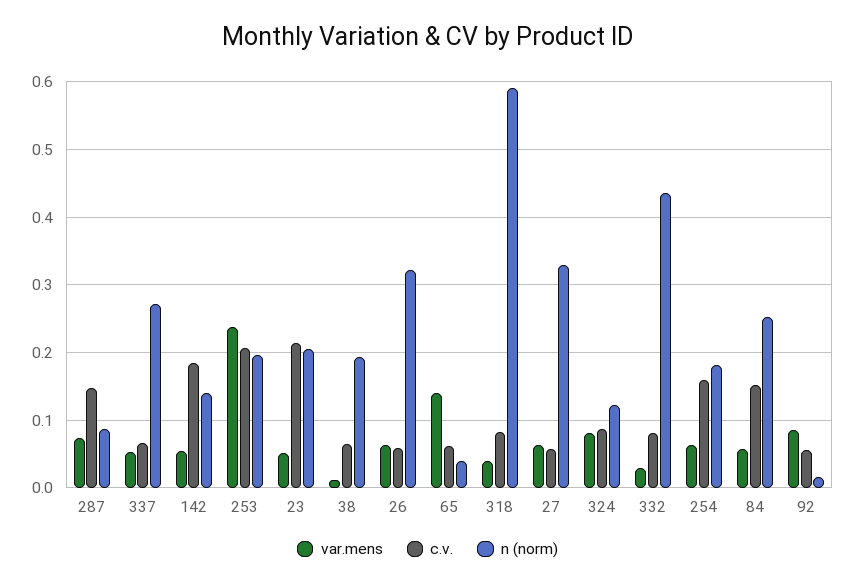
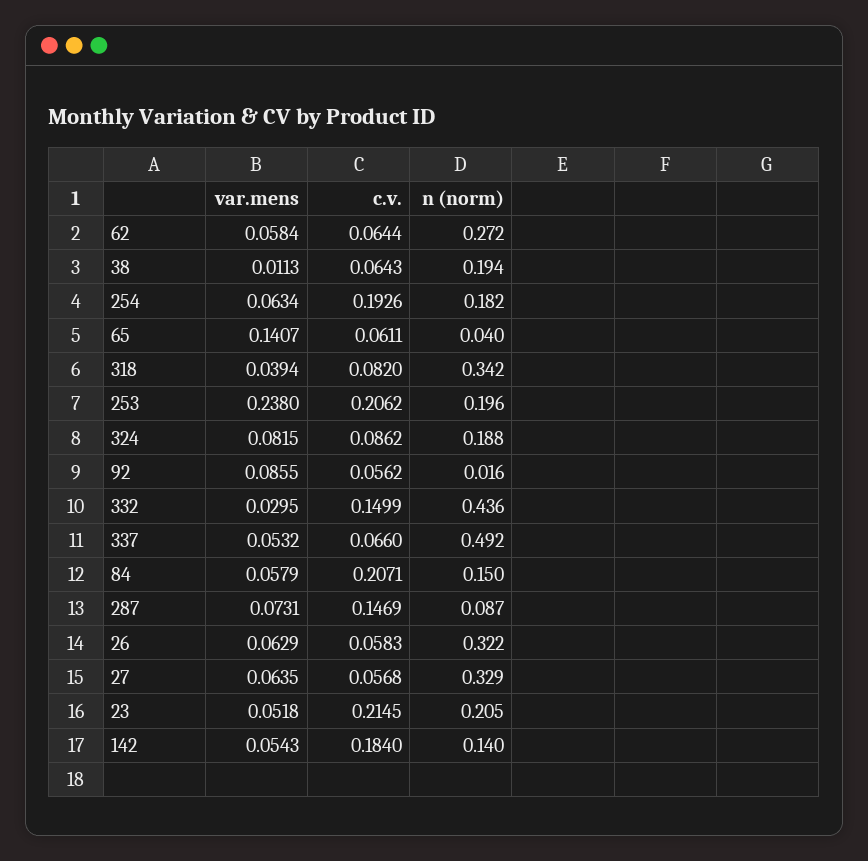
  {
    "var.mens": {
      "287": 0.0731,
      "337": 0.0532,
      "142": 0.0543,
      "253": 0.238,
      "23": 0.0518,
      "38": 0.0113,
      "26": 0.0629,
      "65": 0.1407,
      "318": 0.0394,
      "27": 0.0635,
      "324": 0.0815,
      "332": 0.0295,
      "254": 0.0634,
      "84": 0.0579,
-     "92": 0.0855
+     "92": 0.0855,
+     "62": 0.0584
    },
    "c.v.": {
      "287": 0.1469,
      "337": 0.066,
      "142": 0.184,
      "253": 0.2062,
      "23": 0.2145,
      "38": 0.0643,
      "26": 0.0583,
      "65": 0.0611,
      "318": 0.082,
      "27": 0.0568,
      "324": 0.0862,
-     "332": 0.08,
+     "332": 0.1499,
-     "254": 0.16,
+     "254": 0.1926,
-     "84": 0.15,
+     "84": 0.2071,
-     "92": 0.0562
+     "92": 0.0562,
+     "62": 0.0644
    },
    "n (norm)": {
      "287": 0.087,
-     "337": 0.27,
+     "337": 0.492,
      "142": 0.14,
      "253": 0.196,
      "23": 0.205,
      "38": 0.194,
      "26": 0.322,
      "65": 0.04,
-     "318": 0.59,
+     "318": 0.342,
      "27": 0.329,
-     "324": 0.12,
+     "324": 0.188,
      "332": 0.436,
      "254": 0.182,
-     "84": 0.25,
+     "84": 0.15,
-     "92": 0.016
+     "92": 0.016,
+     "62": 0.272
    }
  }

